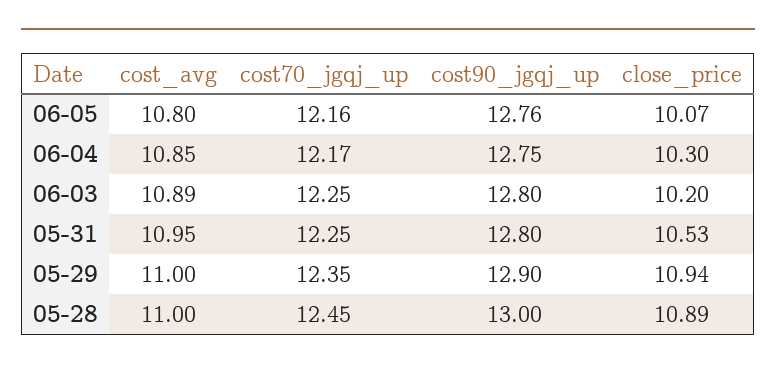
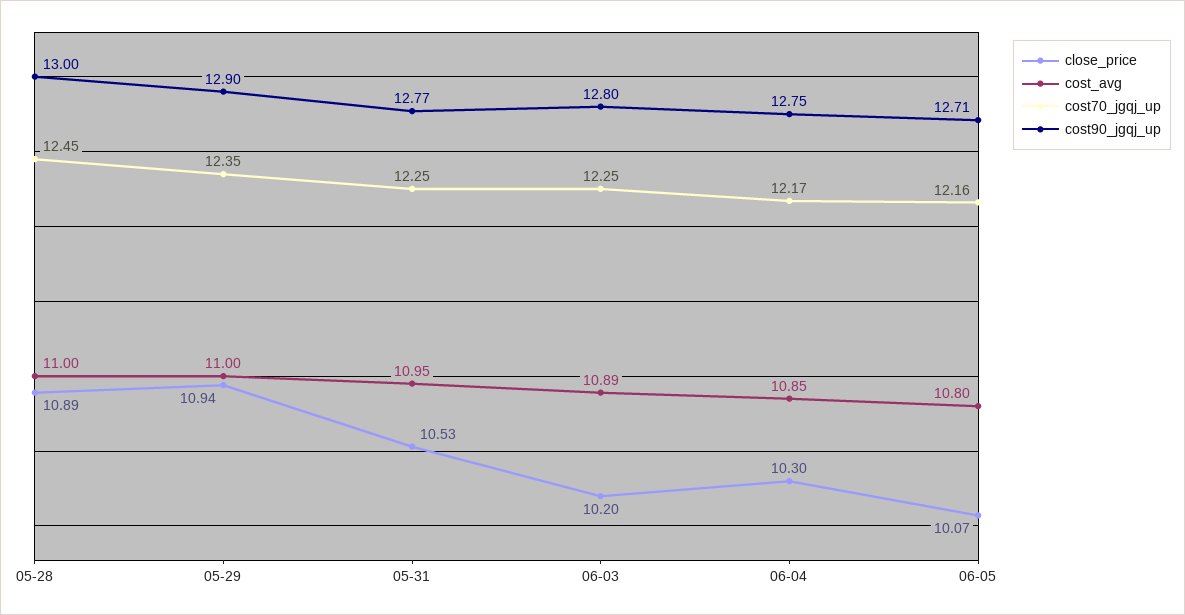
  {
    "cost_avg": {
      "06-05": 10.8,
      "06-04": 10.85,
      "06-03": 10.89,
      "05-31": 10.95,
      "05-29": 11,
      "05-28": 11
    },
    "cost70_jgqj_up": {
      "06-05": 12.16,
      "06-04": 12.17,
      "06-03": 12.25,
      "05-31": 12.25,
      "05-29": 12.35,
      "05-28": 12.45
    },
    "cost90_jgqj_up": {
-     "06-05": 12.76,
+     "06-05": 12.71,
      "06-04": 12.75,
      "06-03": 12.8,
-     "05-31": 12.8,
+     "05-31": 12.77,
      "05-29": 12.9,
      "05-28": 13
    },
    "close_price": {
      "06-05": 10.07,
      "06-04": 10.3,
      "06-03": 10.2,
      "05-31": 10.53,
      "05-29": 10.94,
      "05-28": 10.89
    }
  }

